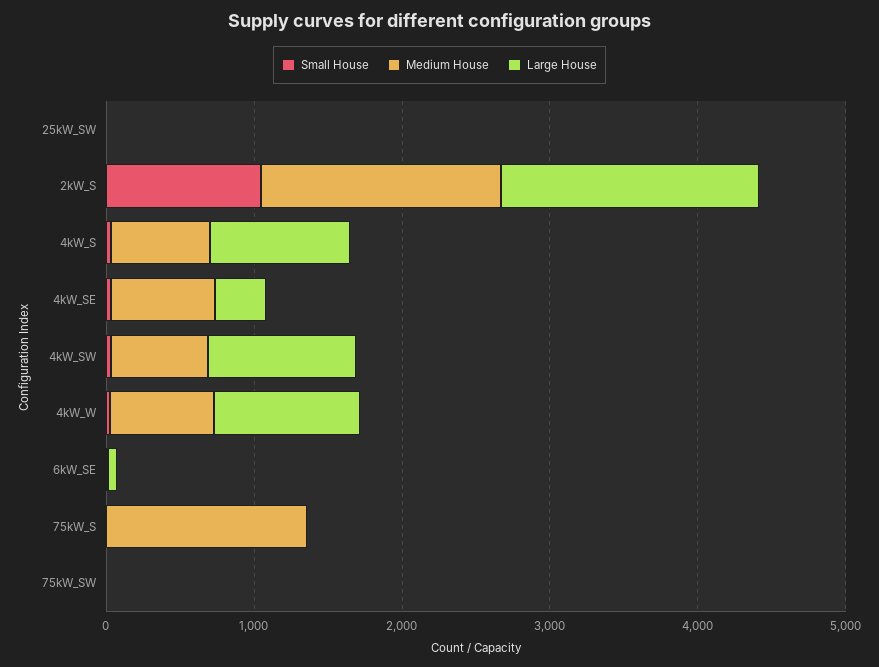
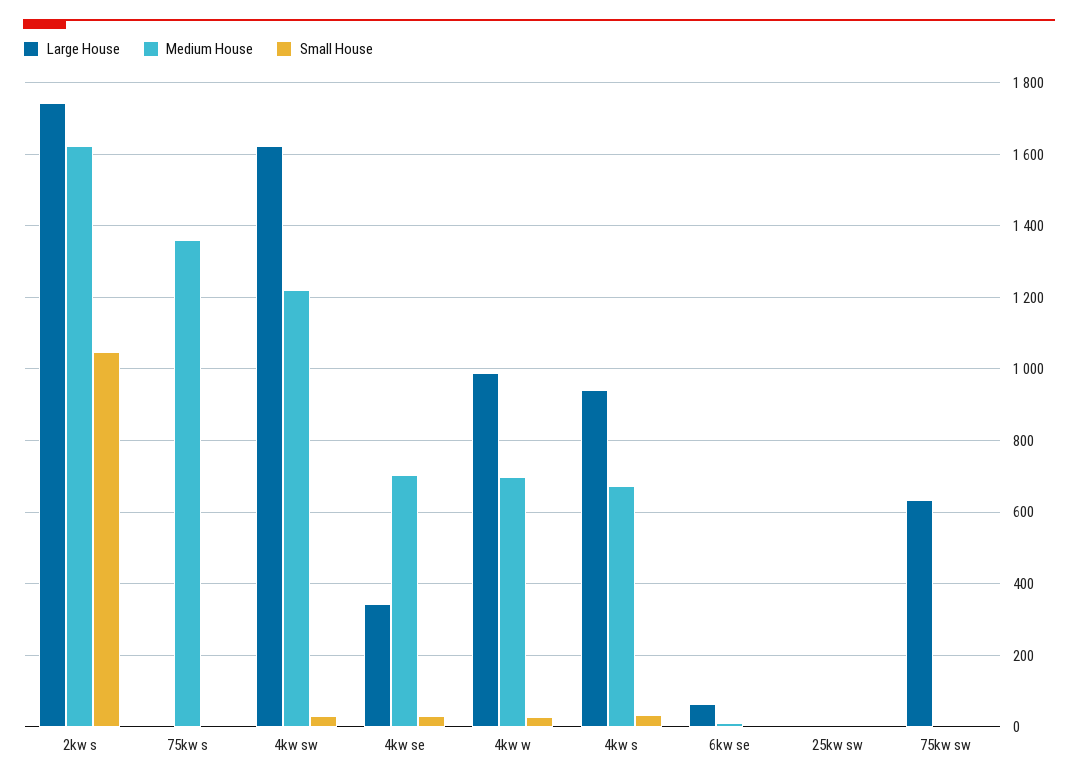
  {
    "Small House": {
      "25kW_SW": 0,
      "2kW_S": 1040,
      "4kW_S": 40,
      "4kW_SE": 40,
      "4kW_SW": 40,
      "4kW_W": 20,
      "6kW_SE": 0,
      "75kW_S": 0,
      "75kW_SW": 0
    },
    "Medium House": {
      "25kW_SW": 0,
      "2kW_S": 1620,
      "4kW_S": 680,
      "4kW_SE": 700,
-     "4kW_SW": 600,
+     "4kW_SW": 1220,
      "4kW_W": 700,
      "6kW_SE": 20,
      "75kW_S": 1360,
      "75kW_SW": 0
    },
    "Large House": {
      "25kW_SW": 0,
      "2kW_S": 1740,
      "4kW_S": 940,
      "4kW_SE": 340,
-     "4kW_SW": 1000,
+     "4kW_SW": 1620,
      "4kW_W": 980,
      "6kW_SE": 60,
      "75kW_S": 0,
-     "75kW_SW": 0
+     "75kW_SW": 640
    }
  }

